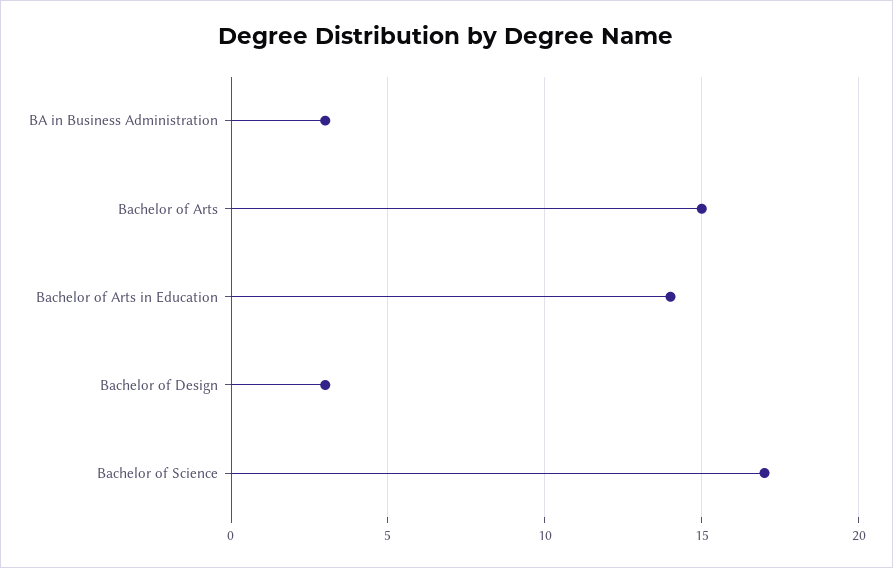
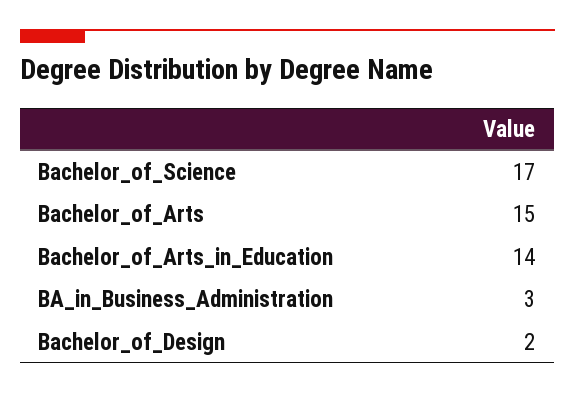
  {
    "BA in Business Administration": 3,
    "Bachelor of Arts": 15,
    "Bachelor of Arts in Education": 14,
-   "Bachelor of Design": 3,
+   "Bachelor of Design": 2,
    "Bachelor of Science": 17
  }

